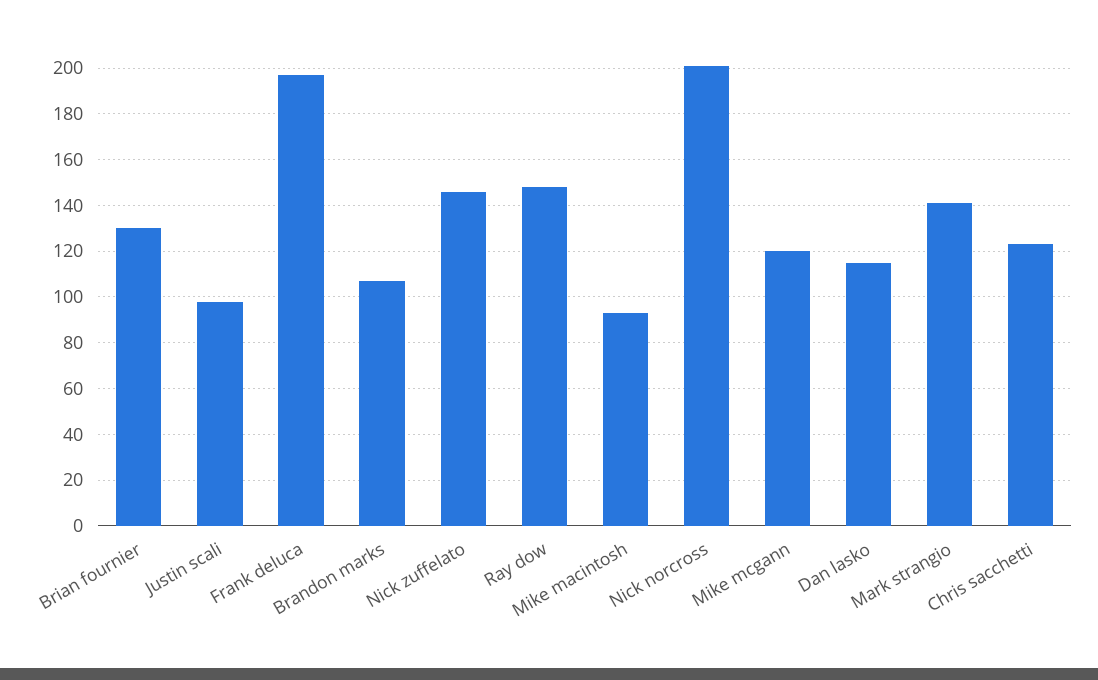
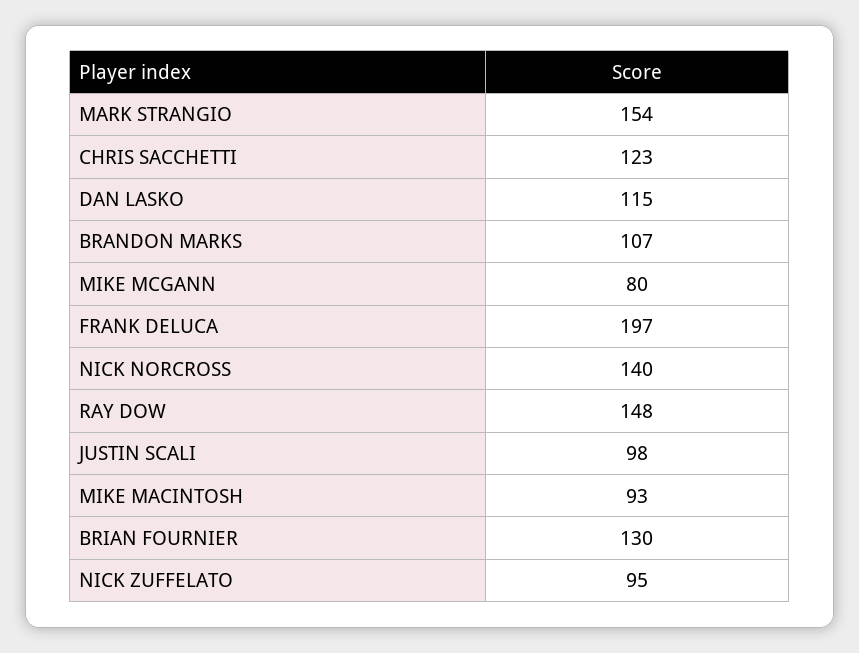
  {
    "Brian fournier": 130,
    "Justin scali": 98,
    "Frank deluca": 197,
    "Brandon marks": 107,
-   "Nick zuffelato": 145,
+   "Nick zuffelato": 95,
    "Ray dow": 148,
    "Mike macintosh": 93,
-   "Nick norcross": 200,
+   "Nick norcross": 140,
-   "Mike mcgann": 120,
+   "Mike mcgann": 80,
    "Dan lasko": 115,
-   "Mark strangio": 140,
+   "Mark strangio": 154,
    "Chris sacchetti": 123
  }

